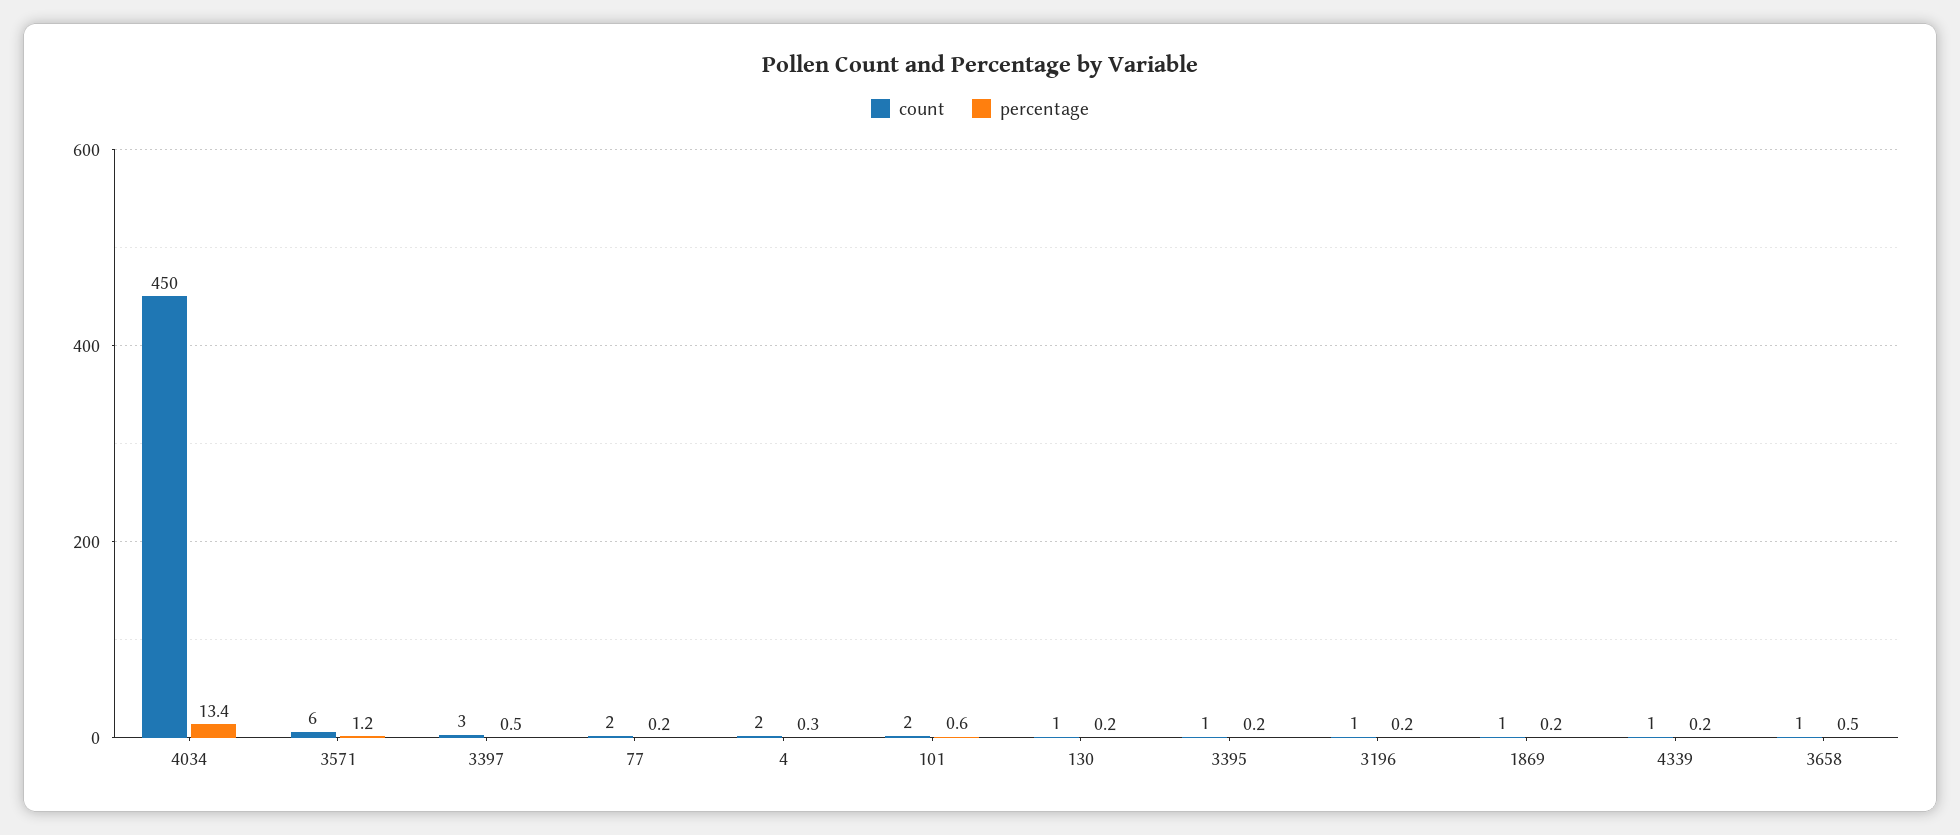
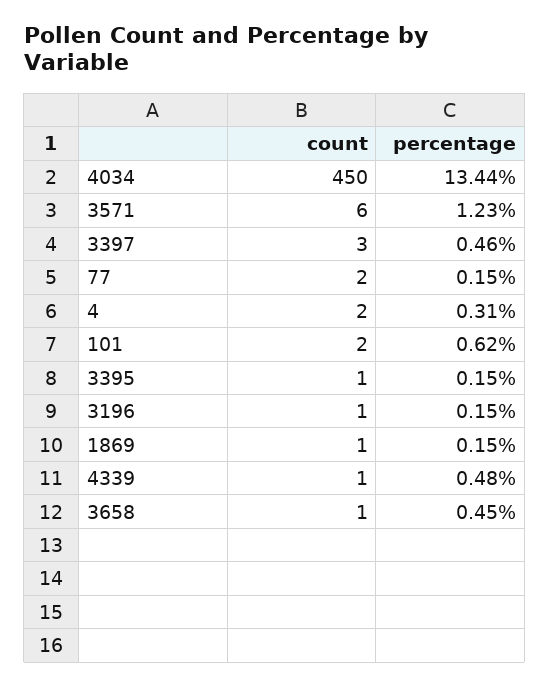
  {
    "count": {
      "4034": 450,
      "3571": 6,
      "3397": 3,
      "77": 2,
      "4": 2,
      "101": 2,
-     "130": 1,
      "3395": 1,
      "3196": 1,
      "1869": 1,
      "4339": 1,
      "3658": 1
    },
    "percentage": {
      "4034": 13.44,
      "3571": 1.23,
      "3397": 0.46,
      "77": 0.15,
      "4": 0.31,
      "101": 0.62,
-     "130": 0.2,
      "3395": 0.15,
      "3196": 0.15,
      "1869": 0.15,
-     "4339": 0.2,
+     "4339": 0.48,
      "3658": 0.45
    }
  }

